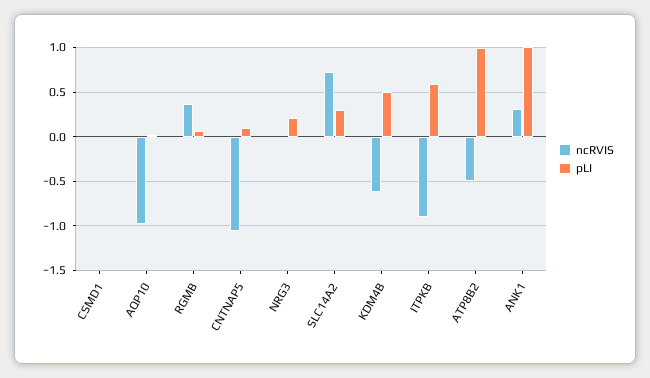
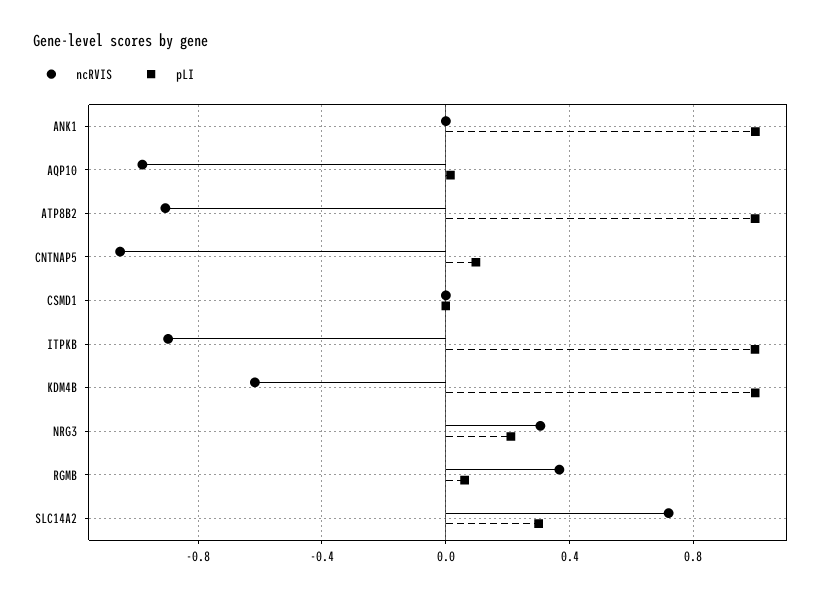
  {
    "ncRVIS": {
      "CSMD1": 0,
      "AQP10": -1,
      "RGMB": 0.35,
      "CNTNAP5": -1.05,
-     "NRG3": 0,
+     "NRG3": 0.3,
      "SLC14A2": 0.7,
      "KDM4B": -0.6,
      "ITPKB": -0.9,
-     "ATP8B2": -0.5,
+     "ATP8B2": -0.9,
-     "ANK1": 0.3
+     "ANK1": 0
    },
    "pLI": {
      "CSMD1": 0,
      "AQP10": 0,
      "RGMB": 0.05,
      "CNTNAP5": 0.1,
      "NRG3": 0.2,
      "SLC14A2": 0.3,
-     "KDM4B": 0.5,
+     "KDM4B": 1,
-     "ITPKB": 0.6,
+     "ITPKB": 1,
      "ATP8B2": 1,
      "ANK1": 1
    }
  }

